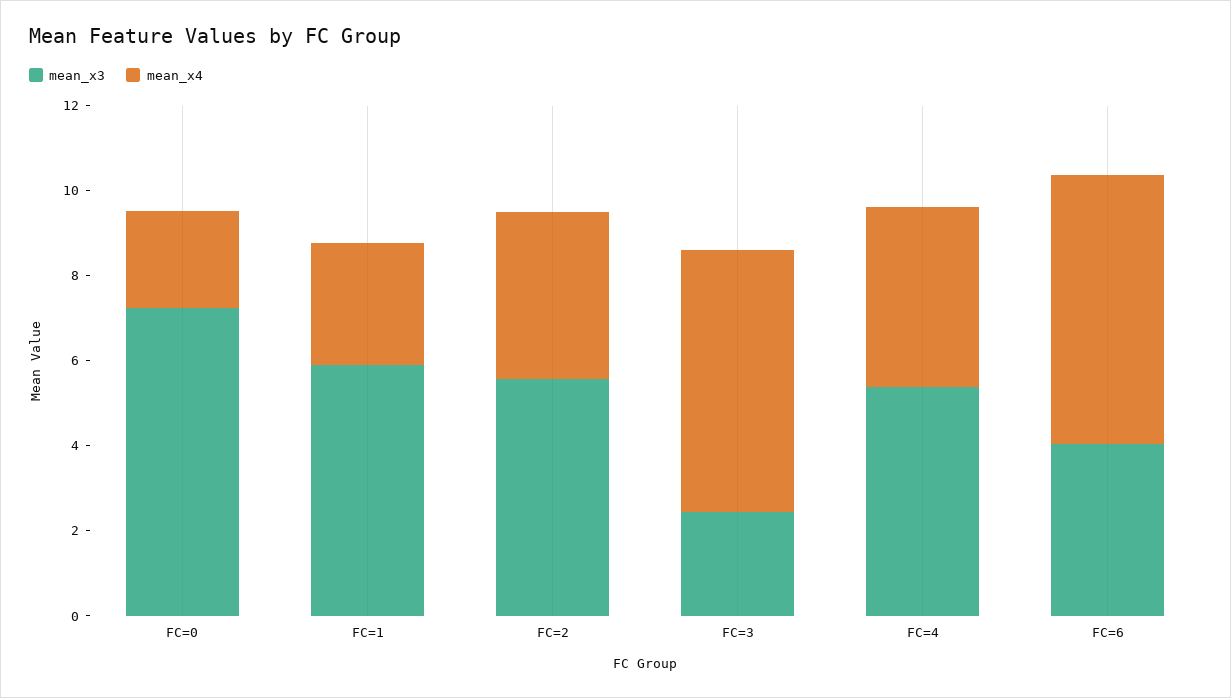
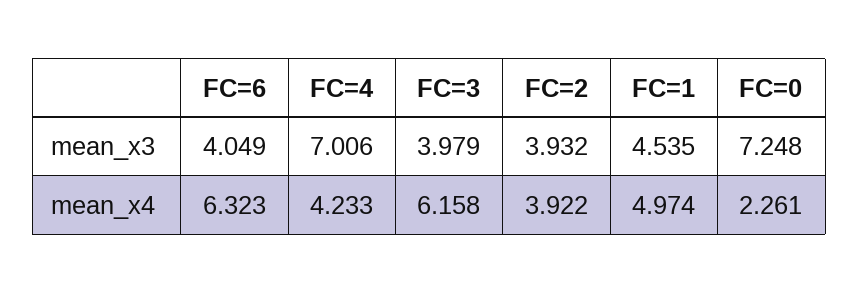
  {
    "mean_x3": {
      "FC=0": 7.248,
-     "FC=1": 6,
+     "FC=1": 4.535,
-     "FC=2": 5.5,
+     "FC=2": 3.932,
-     "FC=3": 2.5,
+     "FC=3": 3.979,
-     "FC=4": 5.5,
+     "FC=4": 7.006,
      "FC=6": 4.049
    },
    "mean_x4": {
      "FC=0": 2.261,
-     "FC=1": 3,
+     "FC=1": 4.974,
      "FC=2": 3.922,
      "FC=3": 6.158,
      "FC=4": 4.233,
      "FC=6": 6.323
    }
  }

